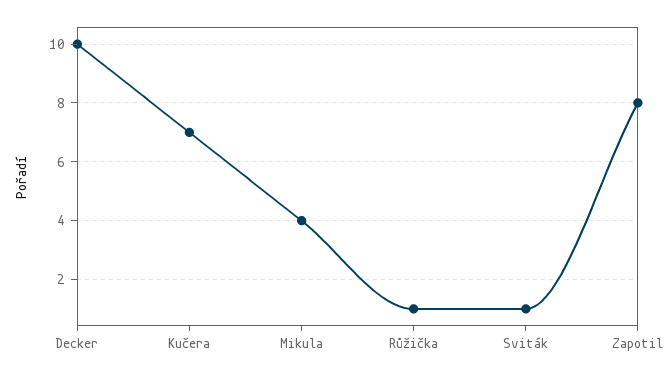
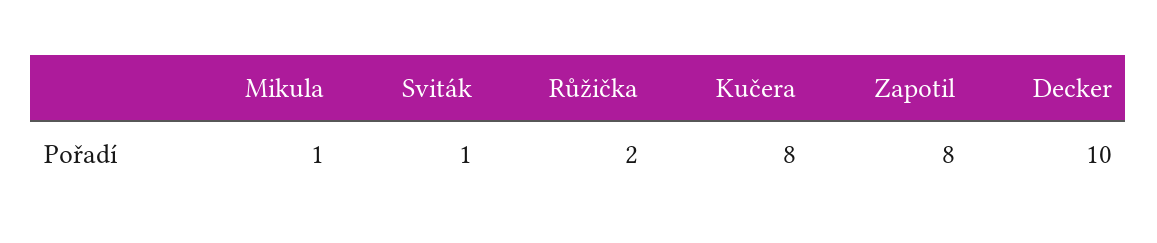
  {
    "Decker": 10,
-   "Kučera": 7,
+   "Kučera": 8,
-   "Mikula": 4,
+   "Mikula": 1,
-   "Růžička": 1,
+   "Růžička": 2,
    "Sviták": 1,
    "Zapotil": 8
  }

